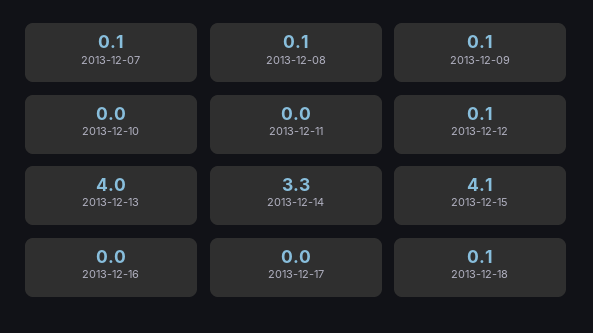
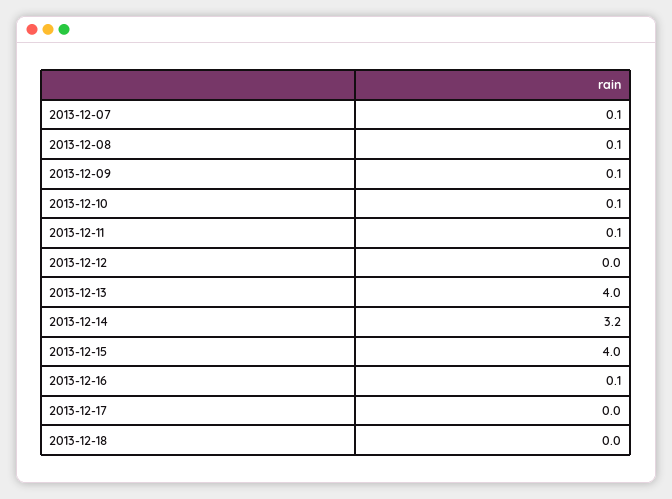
  {
    "2013-12-07": 0.1,
    "2013-12-08": 0.1,
    "2013-12-09": 0.1,
-   "2013-12-10": 0,
+   "2013-12-10": 0.1,
-   "2013-12-11": 0,
+   "2013-12-11": 0.1,
-   "2013-12-12": 0.1,
+   "2013-12-12": 0,
    "2013-12-13": 4,
-   "2013-12-14": 3.3,
+   "2013-12-14": 3.2,
-   "2013-12-15": 4.1,
+   "2013-12-15": 4,
-   "2013-12-16": 0,
+   "2013-12-16": 0.1,
    "2013-12-17": 0,
-   "2013-12-18": 0.1
+   "2013-12-18": 0
  }

